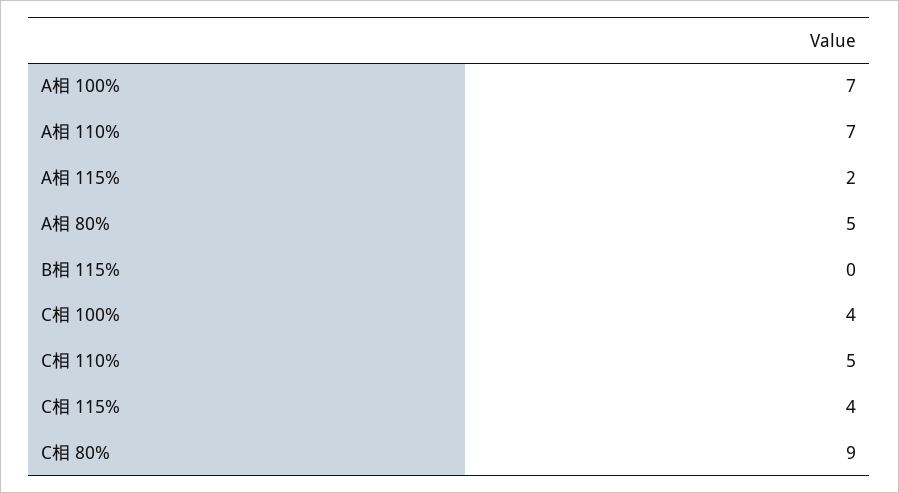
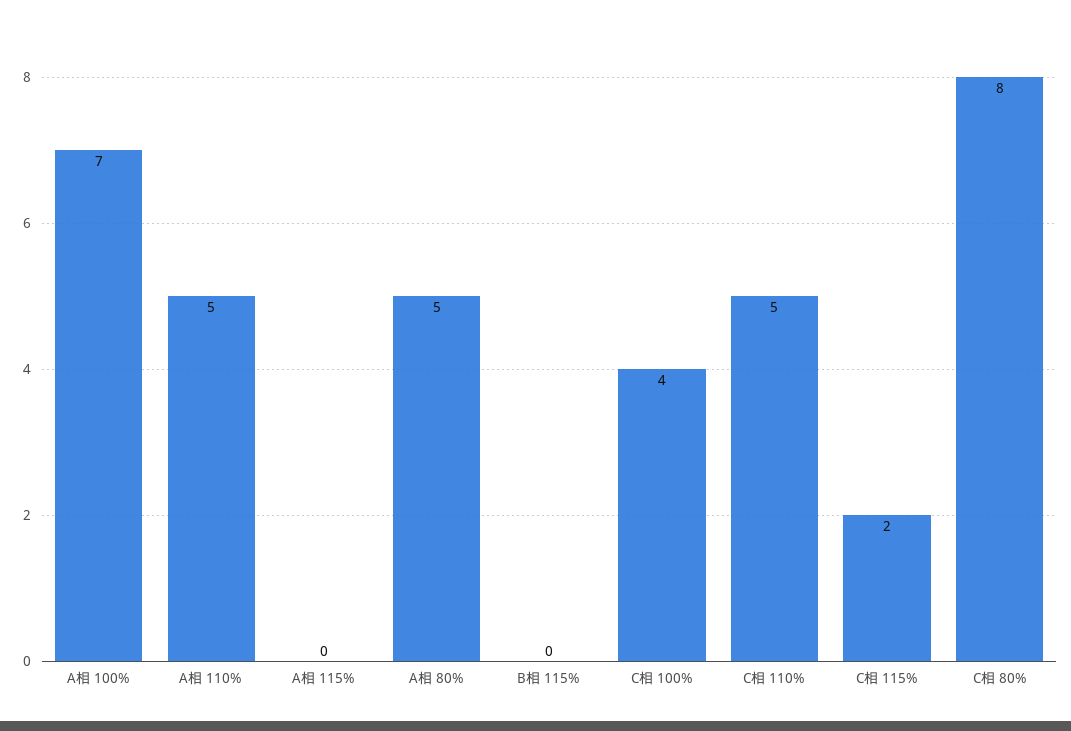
  {
    "A相 100%": 7,
-   "A相 110%": 7,
+   "A相 110%": 5,
-   "A相 115%": 2,
+   "A相 115%": 0,
    "A相 80%": 5,
    "B相 115%": 0,
    "C相 100%": 4,
    "C相 110%": 5,
-   "C相 115%": 4,
+   "C相 115%": 2,
-   "C相 80%": 9
+   "C相 80%": 8
  }

